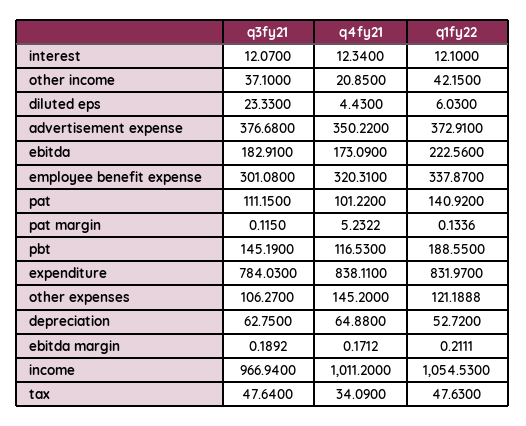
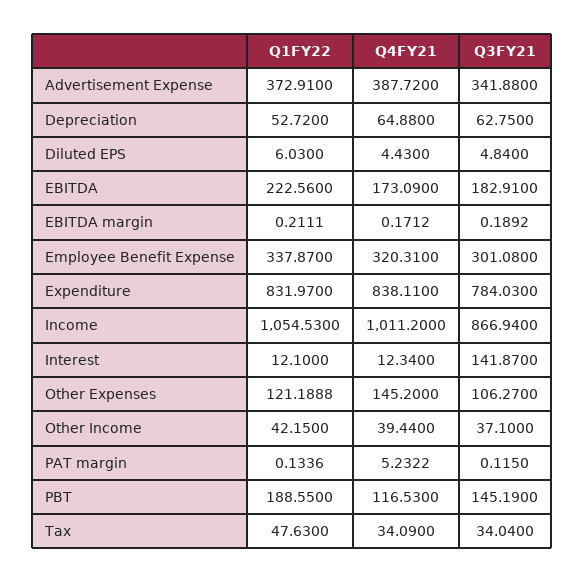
  {
    "q3fy21": {
-     "interest": 12.07,
+     "interest": 141.87,
      "other income": 37.1,
-     "diluted eps": 23.33,
+     "diluted eps": 4.84,
-     "advertisement expense": 376.68,
+     "advertisement expense": 341.88,
      "ebitda": 182.91,
      "employee benefit expense": 301.08,
-     "pat": 111.15,
      "pat margin": 0.115,
      "pbt": 145.19,
      "expenditure": 784.03,
      "other expenses": 106.27,
      "depreciation": 62.75,
      "ebitda margin": 0.1892,
-     "income": 966.94,
+     "income": 866.94,
-     "tax": 47.64
+     "tax": 34.04
    },
    "q4fy21": {
      "interest": 12.34,
-     "other income": 20.85,
+     "other income": 39.44,
      "diluted eps": 4.43,
-     "advertisement expense": 350.22,
+     "advertisement expense": 387.72,
      "ebitda": 173.09,
      "employee benefit expense": 320.31,
-     "pat": 101.22,
      "pat margin": 5.2322,
      "pbt": 116.53,
      "expenditure": 838.11,
      "other expenses": 145.2,
      "depreciation": 64.88,
      "ebitda margin": 0.1712,
      "income": 1011.2,
      "tax": 34.09
    },
    "q1fy22": {
      "interest": 12.1,
      "other income": 42.15,
      "diluted eps": 6.03,
      "advertisement expense": 372.91,
      "ebitda": 222.56,
      "employee benefit expense": 337.87,
-     "pat": 140.92,
      "pat margin": 0.1336,
      "pbt": 188.55,
      "expenditure": 831.97,
      "other expenses": 121.1888,
      "depreciation": 52.72,
      "ebitda margin": 0.2111,
      "income": 1054.53,
      "tax": 47.63
    }
  }

